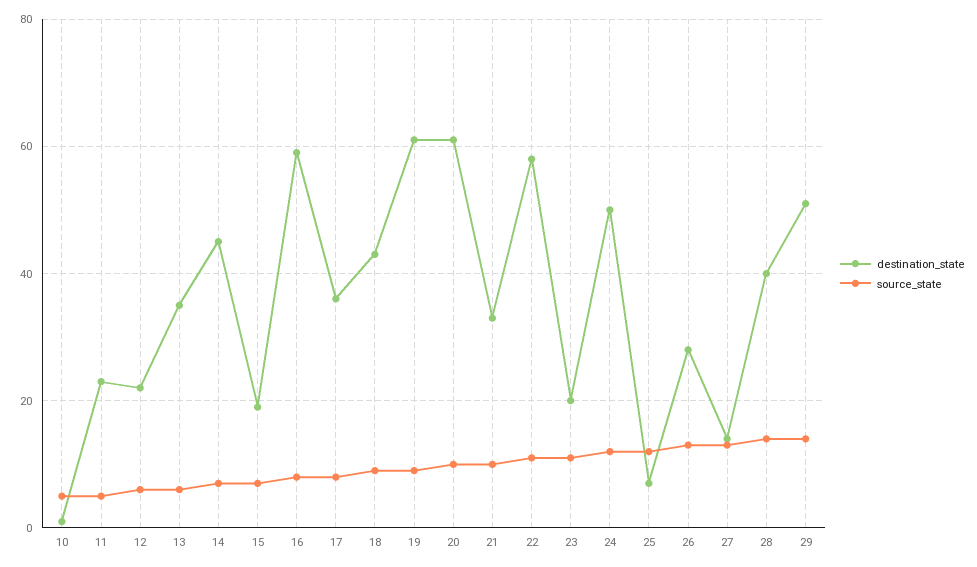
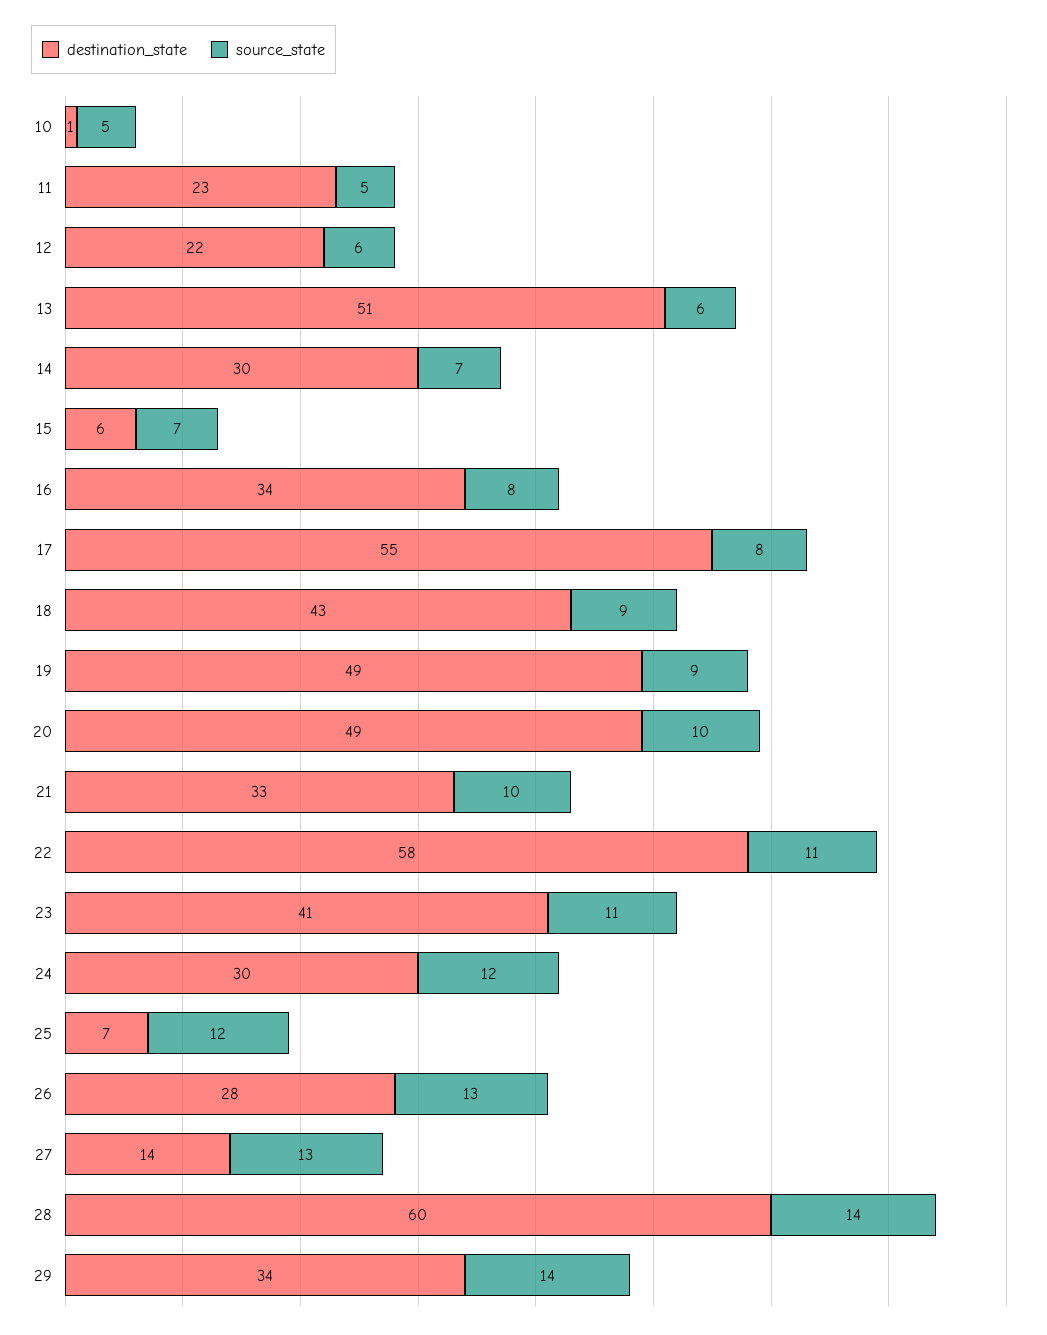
  {
    "destination_state": {
      "10": 1,
      "11": 23,
      "12": 22,
-     "13": 35,
+     "13": 51,
-     "14": 45,
+     "14": 30,
-     "15": 20,
+     "15": 6,
-     "16": 60,
+     "16": 34,
-     "17": 35,
+     "17": 55,
      "18": 43,
-     "19": 60,
+     "19": 49,
-     "20": 60,
+     "20": 49,
      "21": 33,
      "22": 58,
-     "23": 20,
+     "23": 41,
-     "24": 50,
+     "24": 30,
      "25": 7,
      "26": 28,
      "27": 14,
-     "28": 40,
+     "28": 60,
-     "29": 50
+     "29": 34
    },
    "source_state": {
      "10": 5,
      "11": 5,
      "12": 6,
      "13": 6,
      "14": 7,
      "15": 7,
      "16": 8,
      "17": 8,
      "18": 9,
      "19": 9,
      "20": 10,
      "21": 10,
      "22": 11,
      "23": 11,
      "24": 12,
      "25": 12,
      "26": 13,
      "27": 13,
      "28": 14,
      "29": 14
    }
  }

